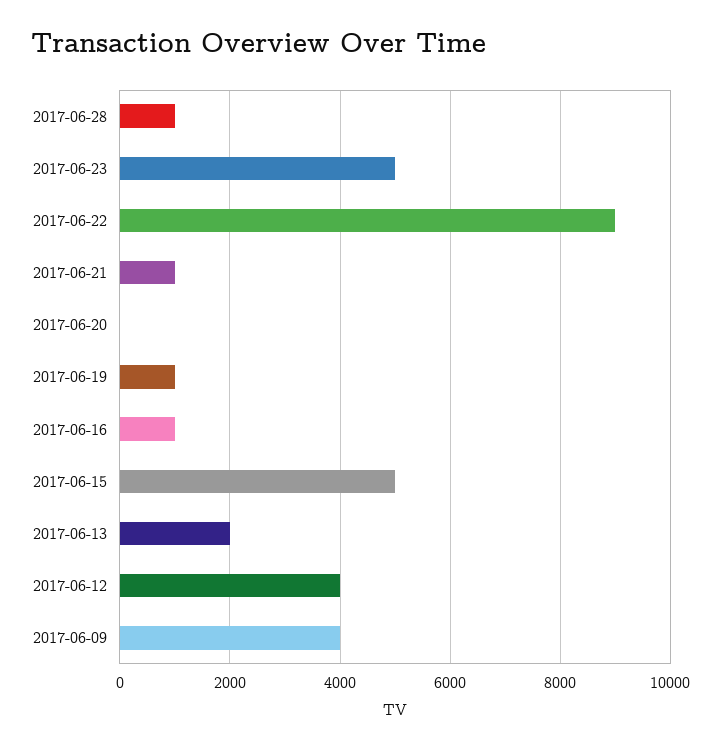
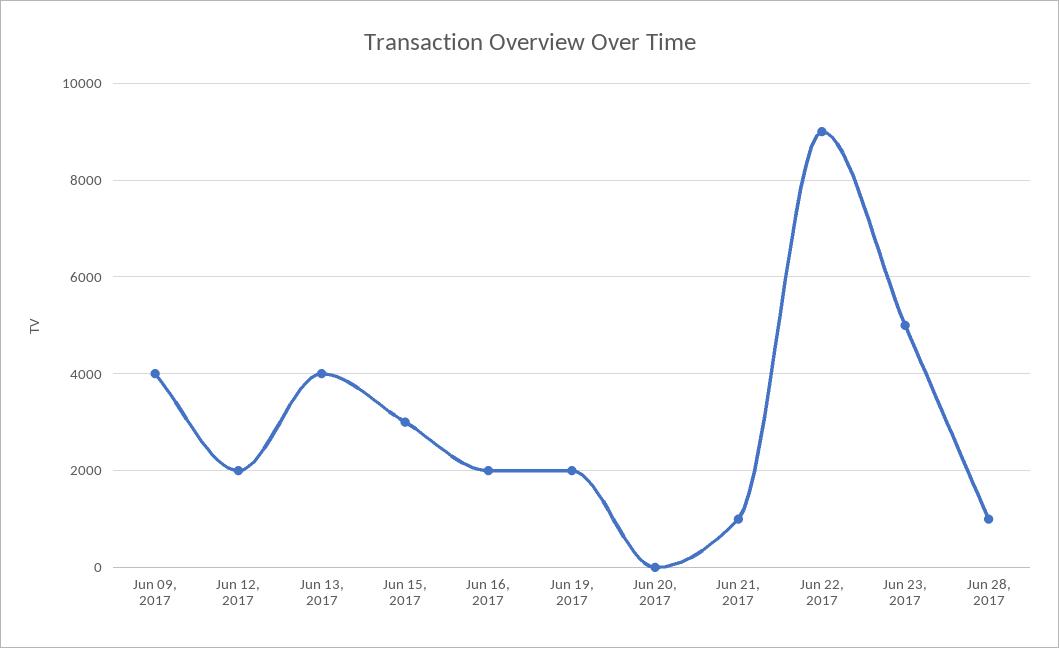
  {
    "2017-06-28": 1000,
    "2017-06-23": 5000,
    "2017-06-22": 9000,
    "2017-06-21": 1000,
    "2017-06-20": 0,
-   "2017-06-19": 1000,
+   "2017-06-19": 2000,
-   "2017-06-16": 1000,
+   "2017-06-16": 2000,
-   "2017-06-15": 5000,
+   "2017-06-15": 3000,
-   "2017-06-13": 2000,
+   "2017-06-13": 4000,
-   "2017-06-12": 4000,
+   "2017-06-12": 2000,
    "2017-06-09": 4000
  }

